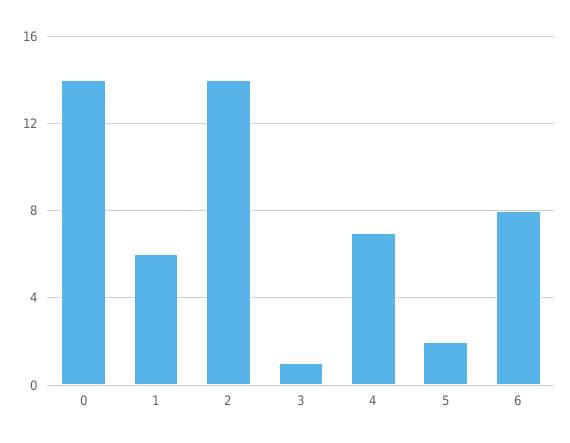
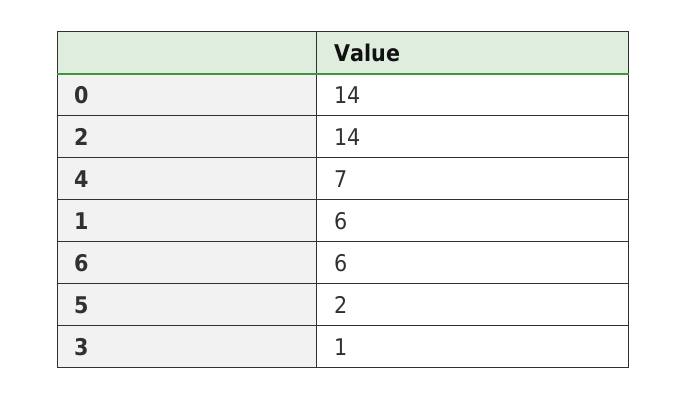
  {
    "0": 14,
    "1": 6,
    "2": 14,
    "3": 1,
    "4": 7,
    "5": 2,
-   "6": 8
+   "6": 6
  }

